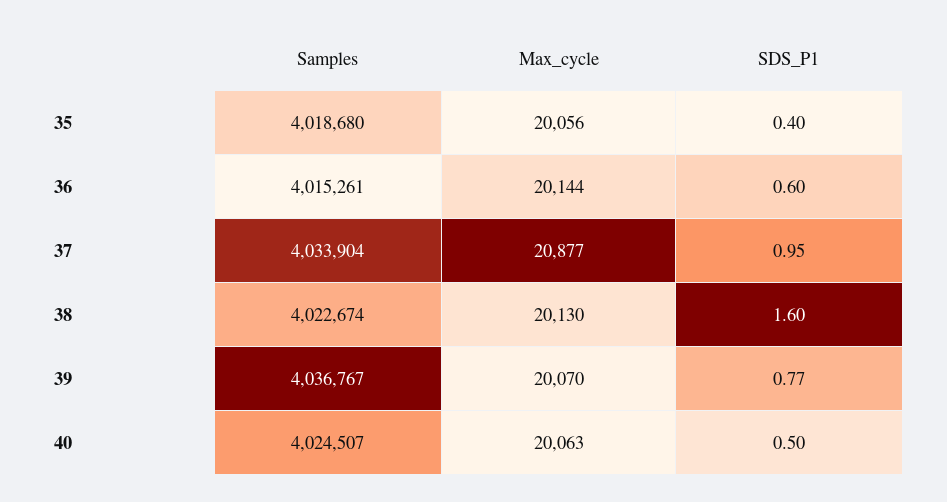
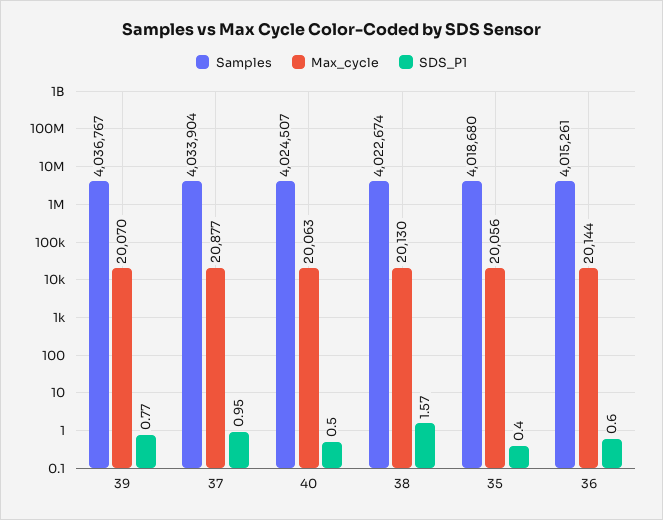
  {
    "Samples": {
      "35": 4018680,
      "36": 4015261,
      "37": 4033904,
      "38": 4022674,
      "39": 4036767,
      "40": 4024507
    },
    "Max_cycle": {
      "35": 20056,
      "36": 20144,
      "37": 20877,
      "38": 20130,
      "39": 20070,
      "40": 20063
    },
    "SDS_P1": {
      "35": 0.4,
      "36": 0.6,
      "37": 0.95,
-     "38": 1.6,
+     "38": 1.57,
      "39": 0.77,
      "40": 0.5
    }
  }

